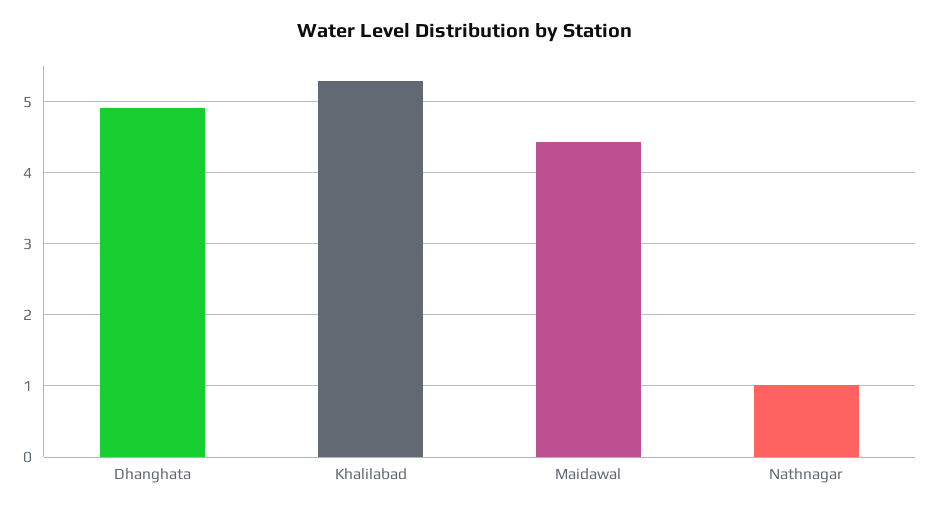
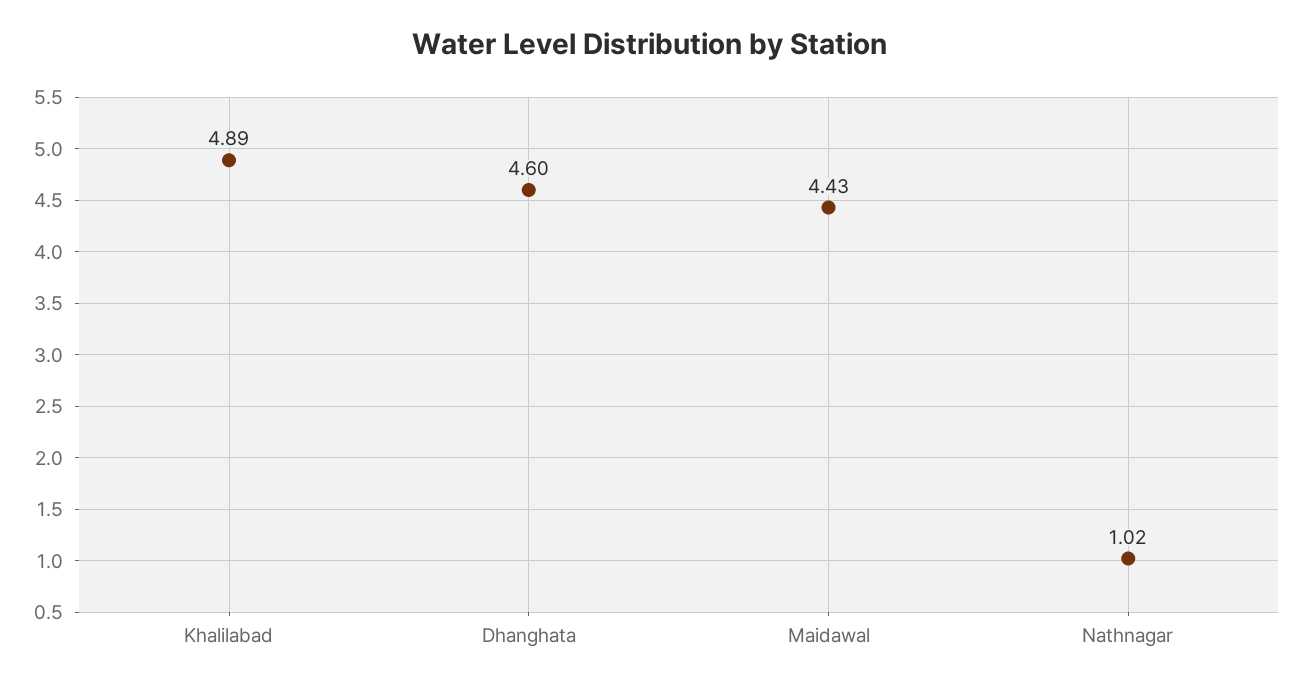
  {
-   "Dhanghata": 4.9,
+   "Dhanghata": 4.6,
-   "Khalilabad": 5.3,
+   "Khalilabad": 4.89,
    "Maidawal": 4.43,
    "Nathnagar": 1.02
  }

